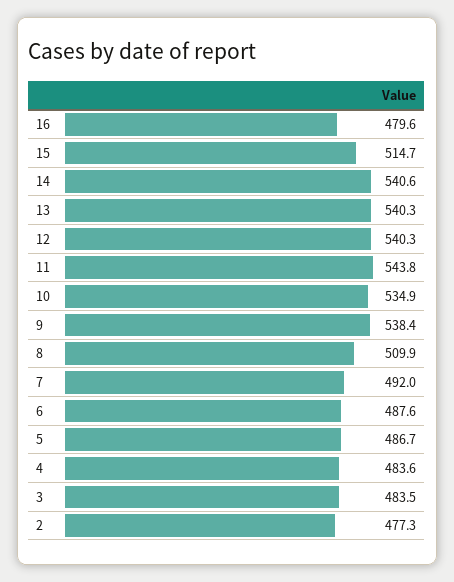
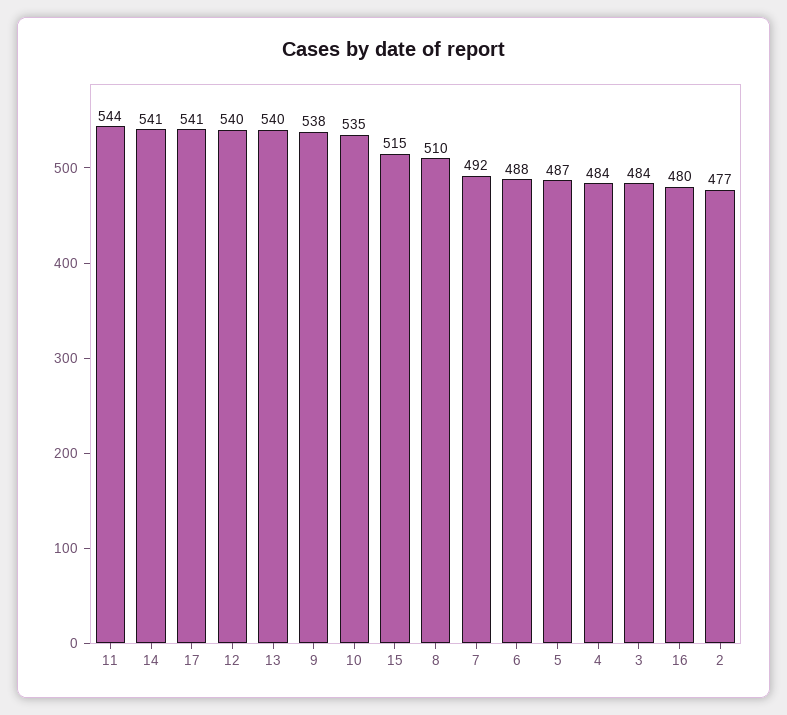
  {
    "16": 479.6,
    "15": 514.7,
    "14": 540.6,
    "13": 540.3,
    "12": 540.3,
    "11": 543.8,
    "10": 534.9,
    "9": 538.4,
    "8": 509.9,
    "7": 492,
    "6": 487.6,
    "5": 486.7,
    "4": 483.6,
    "3": 483.5,
-   "2": 477.3
+   "2": 477.3,
+   "17": 541
  }

